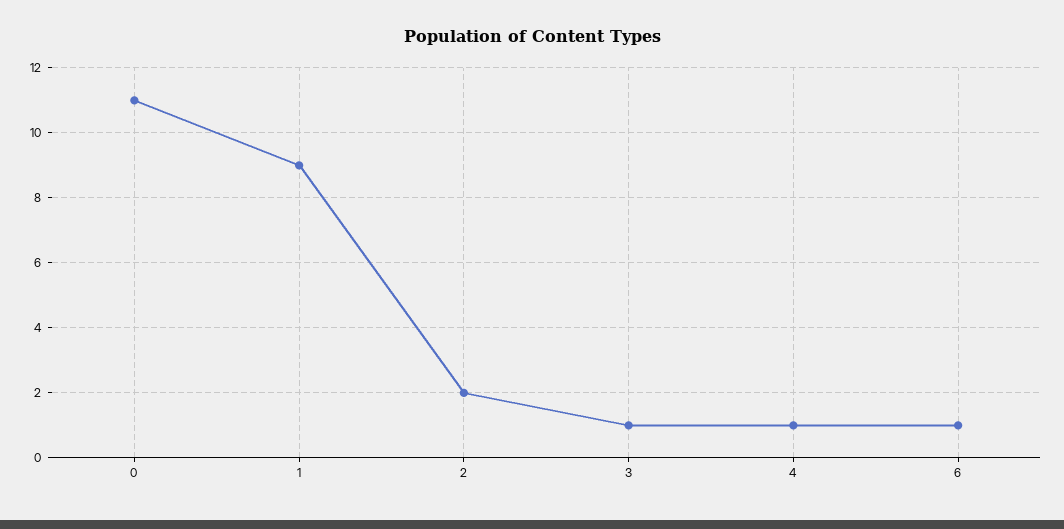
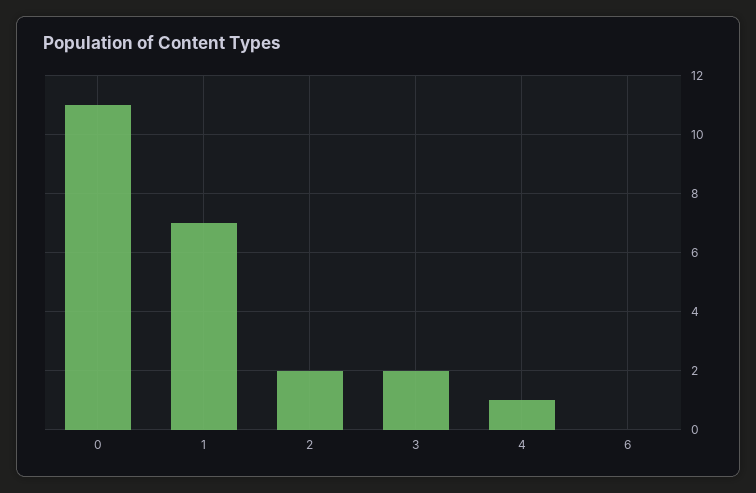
  {
    "0": 11,
-   "1": 9,
+   "1": 7,
    "2": 2,
-   "3": 1,
+   "3": 2,
    "4": 1,
-   "6": 1
+   "6": 0
  }

